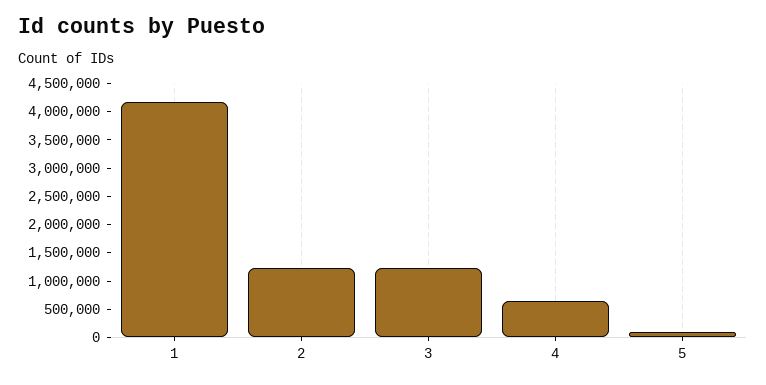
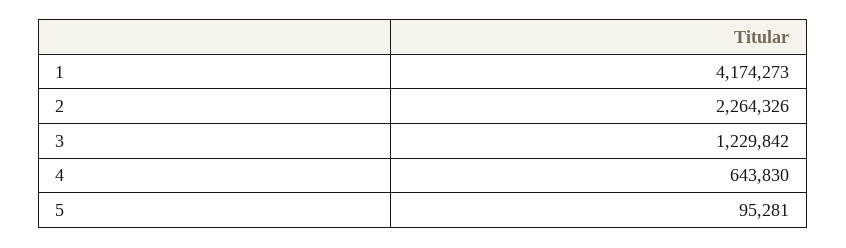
  {
    "1": 4174273,
-   "2": 1250000,
+   "2": 2264326,
    "3": 1229842,
    "4": 643830,
    "5": 95281
  }

